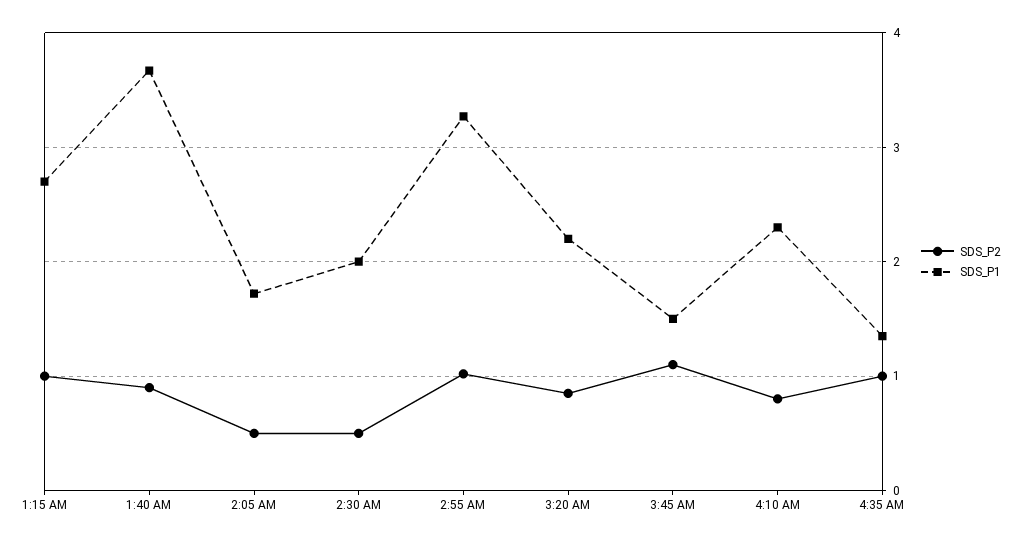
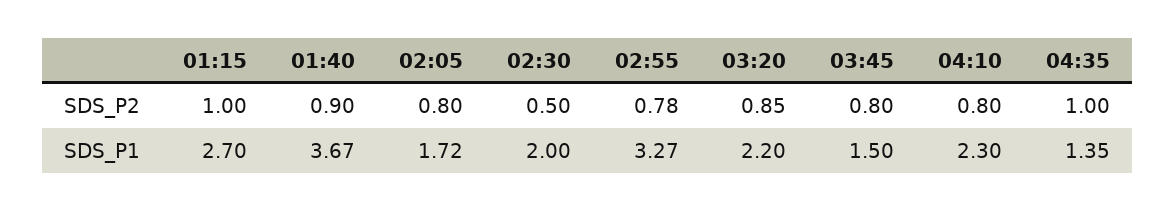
  {
    "SDS_P2": {
      "1:15 AM": 1,
      "1:40 AM": 0.9,
-     "2:05 AM": 0.5,
+     "2:05 AM": 0.8,
      "2:30 AM": 0.5,
-     "2:55 AM": 1,
+     "2:55 AM": 0.78,
      "3:20 AM": 0.85,
-     "3:45 AM": 1.1,
+     "3:45 AM": 0.8,
      "4:10 AM": 0.8,
      "4:35 AM": 1
    },
    "SDS_P1": {
      "1:15 AM": 2.7,
      "1:40 AM": 3.67,
      "2:05 AM": 1.72,
      "2:30 AM": 2,
      "2:55 AM": 3.27,
      "3:20 AM": 2.2,
      "3:45 AM": 1.5,
      "4:10 AM": 2.3,
      "4:35 AM": 1.35
    }
  }

